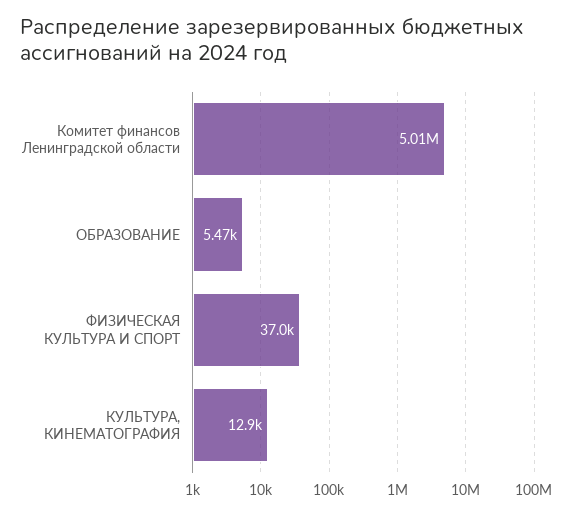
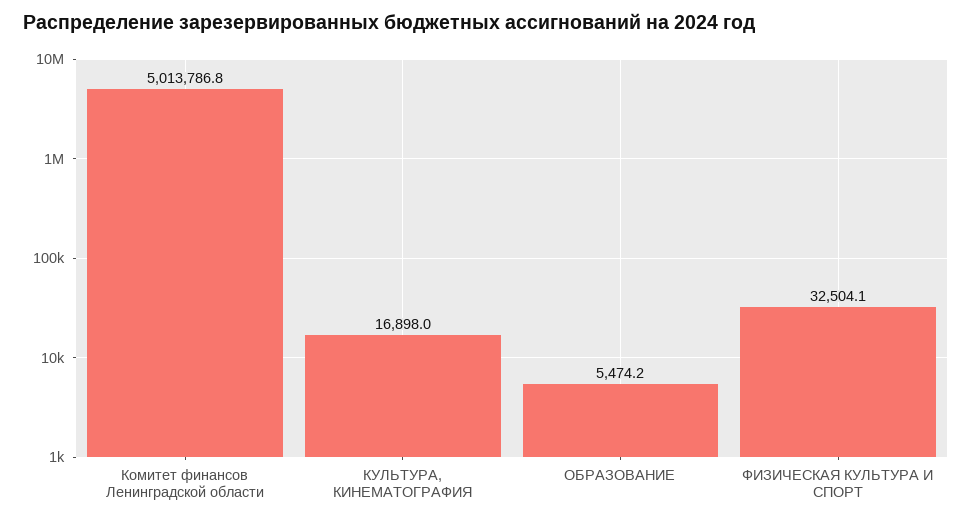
  {
    "Комитет финансов Ленинградской области": 5013786.8,
    "ОБРАЗОВАНИЕ": 5474.2,
-   "ФИЗИЧЕСКАЯ КУЛЬТУРА И СПОРТ": 37000,
+   "ФИЗИЧЕСКАЯ КУЛЬТУРА И СПОРТ": 32504.1,
-   "КУЛЬТУРА, КИНЕМАТОГРАФИЯ": 12900
+   "КУЛЬТУРА, КИНЕМАТОГРАФИЯ": 16898
  }

